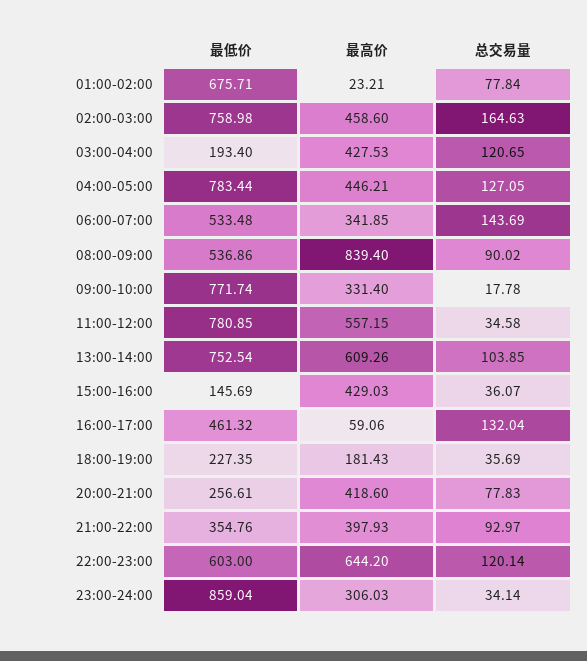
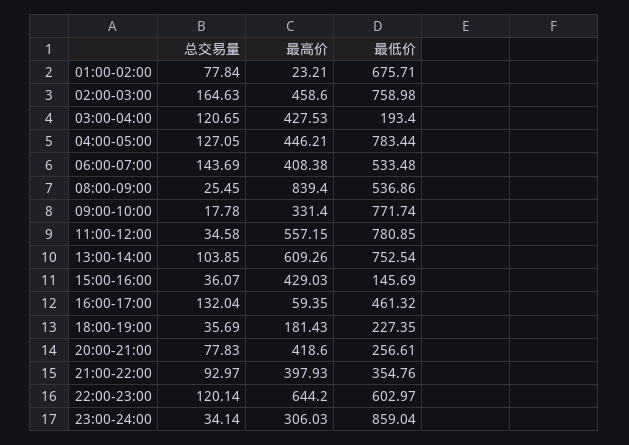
  {
    "最低价": {
      "01:00-02:00": 675.71,
      "02:00-03:00": 758.98,
      "03:00-04:00": 193.4,
      "04:00-05:00": 783.44,
      "06:00-07:00": 533.48,
      "08:00-09:00": 536.86,
      "09:00-10:00": 771.74,
      "11:00-12:00": 780.85,
      "13:00-14:00": 752.54,
      "15:00-16:00": 145.69,
      "16:00-17:00": 461.32,
      "18:00-19:00": 227.35,
      "20:00-21:00": 256.61,
      "21:00-22:00": 354.76,
-     "22:00-23:00": 603,
+     "22:00-23:00": 602.97,
      "23:00-24:00": 859.04
    },
    "最高价": {
      "01:00-02:00": 23.21,
      "02:00-03:00": 458.6,
      "03:00-04:00": 427.53,
      "04:00-05:00": 446.21,
-     "06:00-07:00": 341.85,
+     "06:00-07:00": 408.38,
      "08:00-09:00": 839.4,
      "09:00-10:00": 331.4,
      "11:00-12:00": 557.15,
      "13:00-14:00": 609.26,
      "15:00-16:00": 429.03,
-     "16:00-17:00": 59.06,
+     "16:00-17:00": 59.35,
      "18:00-19:00": 181.43,
      "20:00-21:00": 418.6,
      "21:00-22:00": 397.93,
      "22:00-23:00": 644.2,
      "23:00-24:00": 306.03
    },
    "总交易量": {
      "01:00-02:00": 77.84,
      "02:00-03:00": 164.63,
      "03:00-04:00": 120.65,
      "04:00-05:00": 127.05,
      "06:00-07:00": 143.69,
-     "08:00-09:00": 90.02,
+     "08:00-09:00": 25.45,
      "09:00-10:00": 17.78,
      "11:00-12:00": 34.58,
      "13:00-14:00": 103.85,
      "15:00-16:00": 36.07,
      "16:00-17:00": 132.04,
      "18:00-19:00": 35.69,
      "20:00-21:00": 77.83,
      "21:00-22:00": 92.97,
      "22:00-23:00": 120.14,
      "23:00-24:00": 34.14
    }
  }

